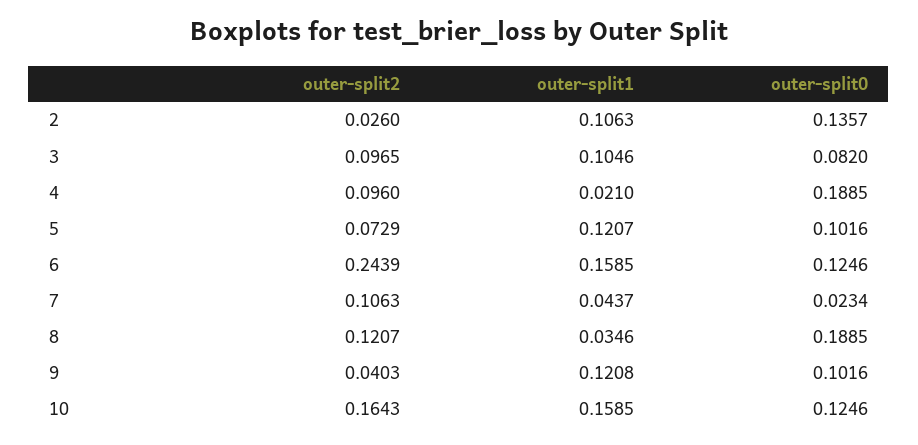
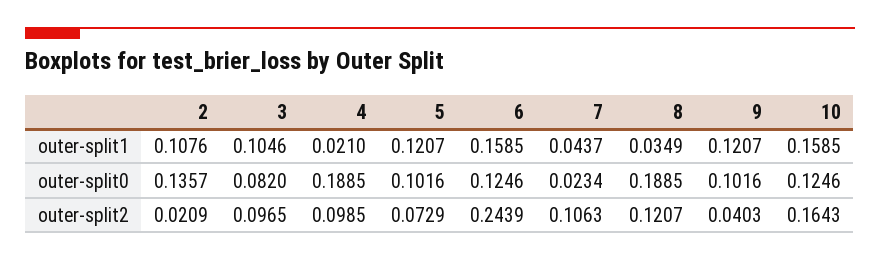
  {
    "outer-split2": {
-     "2": 0.026,
+     "2": 0.0209,
      "3": 0.0965,
-     "4": 0.096,
+     "4": 0.0985,
      "5": 0.0729,
      "6": 0.2439,
      "7": 0.1063,
      "8": 0.1207,
      "9": 0.0403,
      "10": 0.1643
    },
    "outer-split1": {
-     "2": 0.1063,
+     "2": 0.1076,
      "3": 0.1046,
      "4": 0.021,
      "5": 0.1207,
      "6": 0.1585,
      "7": 0.0437,
-     "8": 0.0346,
+     "8": 0.0349,
-     "9": 0.1208,
+     "9": 0.1207,
      "10": 0.1585
    },
    "outer-split0": {
      "2": 0.1357,
      "3": 0.082,
      "4": 0.1885,
      "5": 0.1016,
      "6": 0.1246,
      "7": 0.0234,
      "8": 0.1885,
      "9": 0.1016,
      "10": 0.1246
    }
  }

